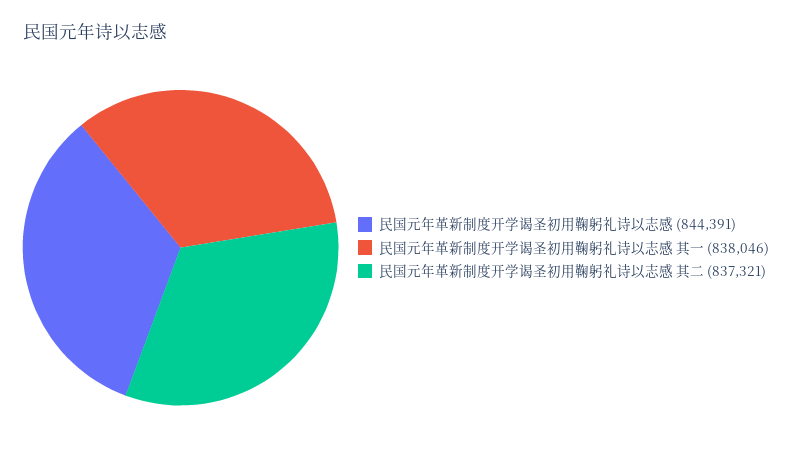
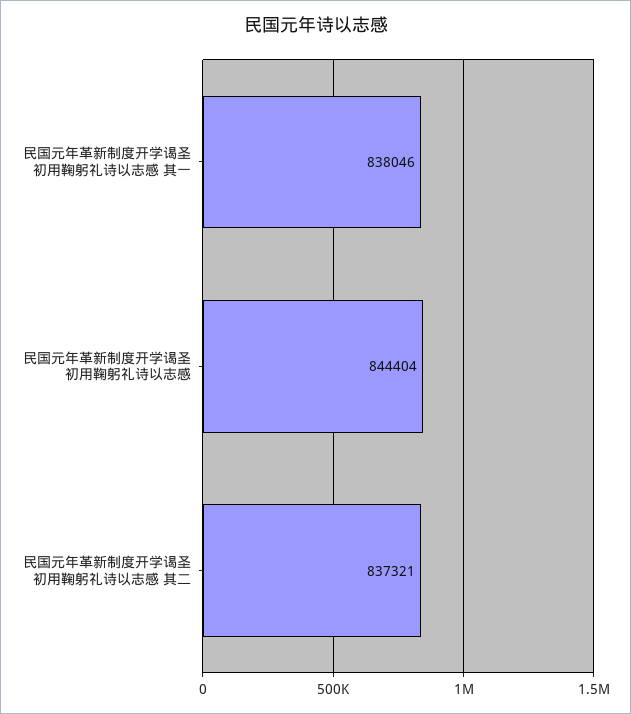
  {
-   "民国元年革新制度开学谒圣初用鞠躬礼诗以志感": 844391,
+   "民国元年革新制度开学谒圣初用鞠躬礼诗以志感": 844404,
    "民国元年革新制度开学谒圣初用鞠躬礼诗以志感 其一": 838046,
    "民国元年革新制度开学谒圣初用鞠躬礼诗以志感 其二": 837321
  }

